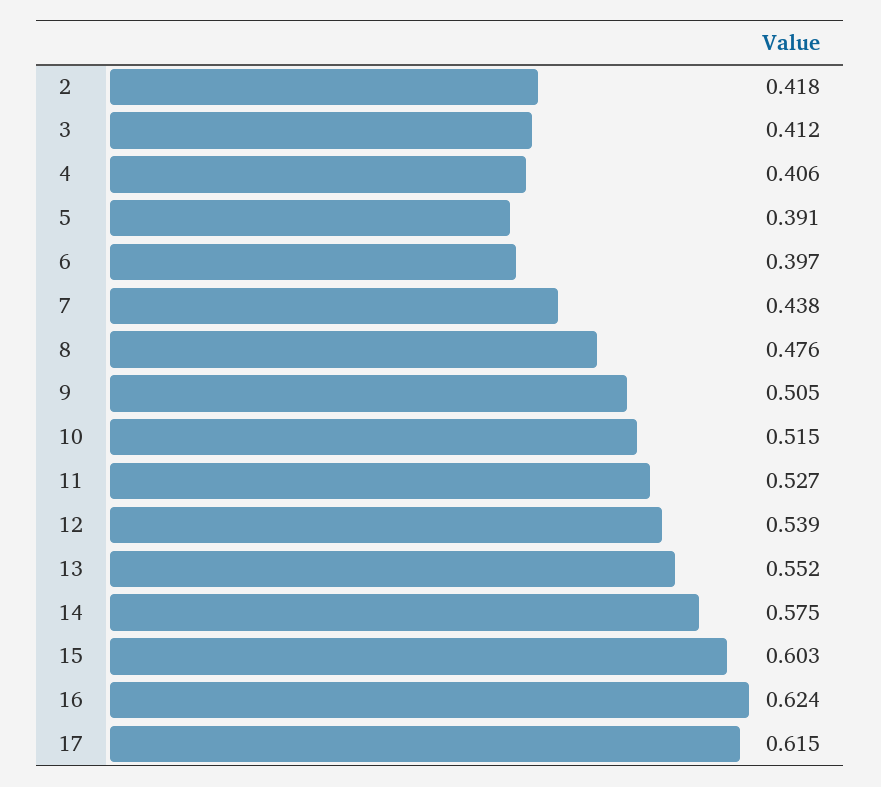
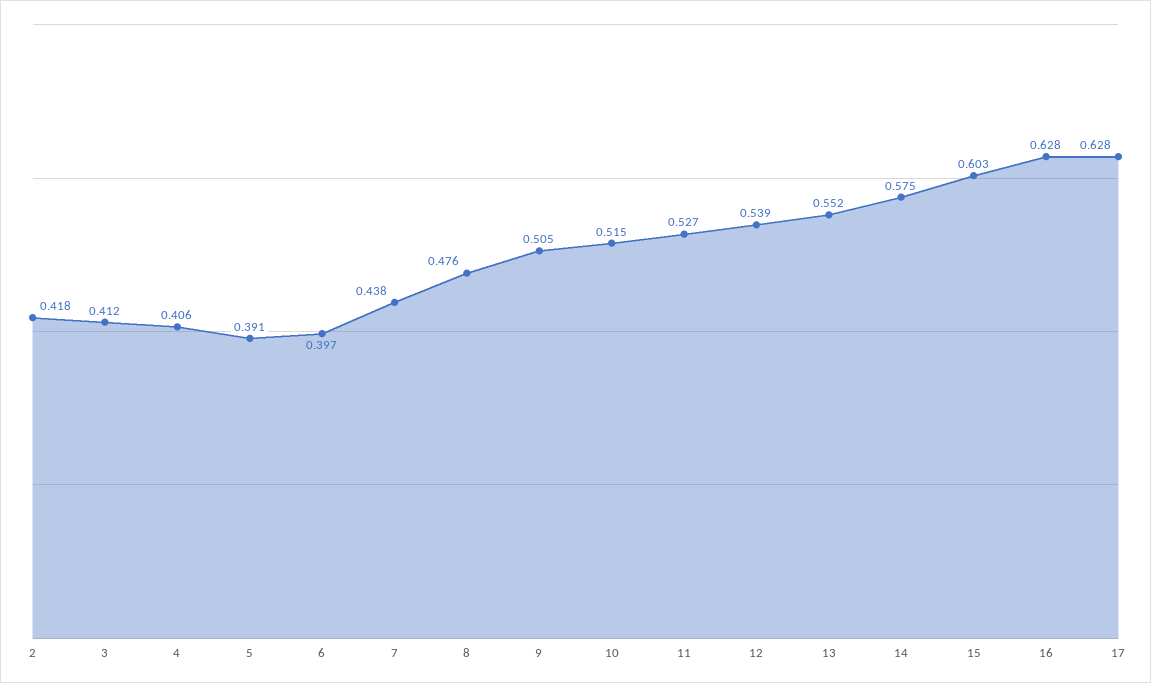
  {
    "2": 0.418,
    "3": 0.412,
    "4": 0.406,
    "5": 0.391,
    "6": 0.397,
    "7": 0.438,
    "8": 0.476,
    "9": 0.505,
    "10": 0.515,
    "11": 0.527,
    "12": 0.539,
    "13": 0.552,
    "14": 0.575,
    "15": 0.603,
-   "16": 0.624,
+   "16": 0.628,
-   "17": 0.615
+   "17": 0.628
  }

